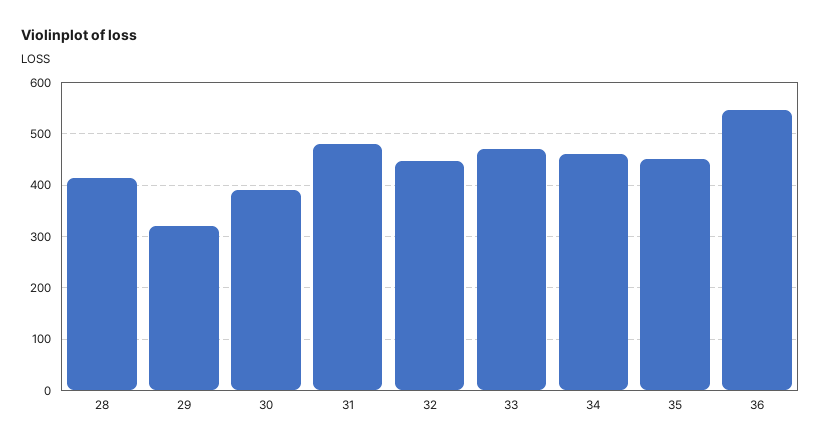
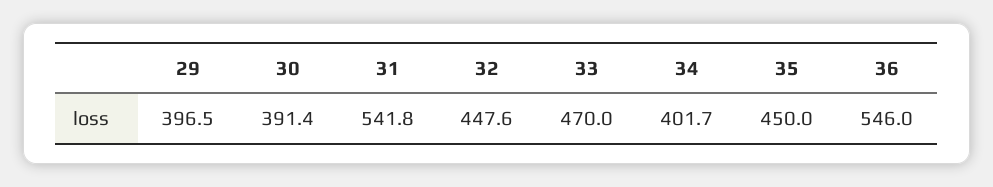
  {
-   "28": 420,
-   "29": 320,
+   "29": 396.5,
    "30": 391.4,
-   "31": 480,
+   "31": 541.8,
    "32": 447.6,
    "33": 470,
-   "34": 460,
+   "34": 401.7,
    "35": 450,
    "36": 546
  }

